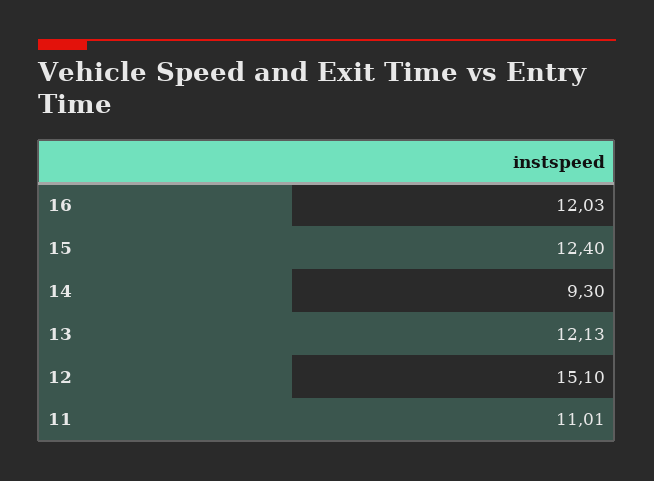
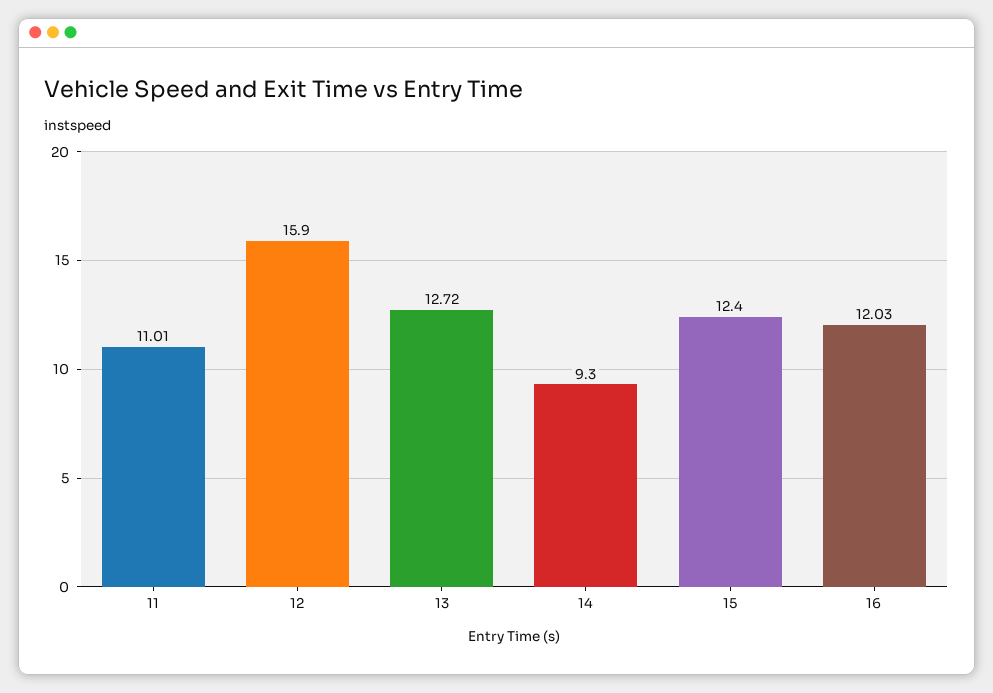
  {
    "16": 12.03,
    "15": 12.4,
    "14": 9.3,
-   "13": 12.13,
+   "13": 12.72,
-   "12": 15.1,
+   "12": 15.9,
    "11": 11.01
  }

